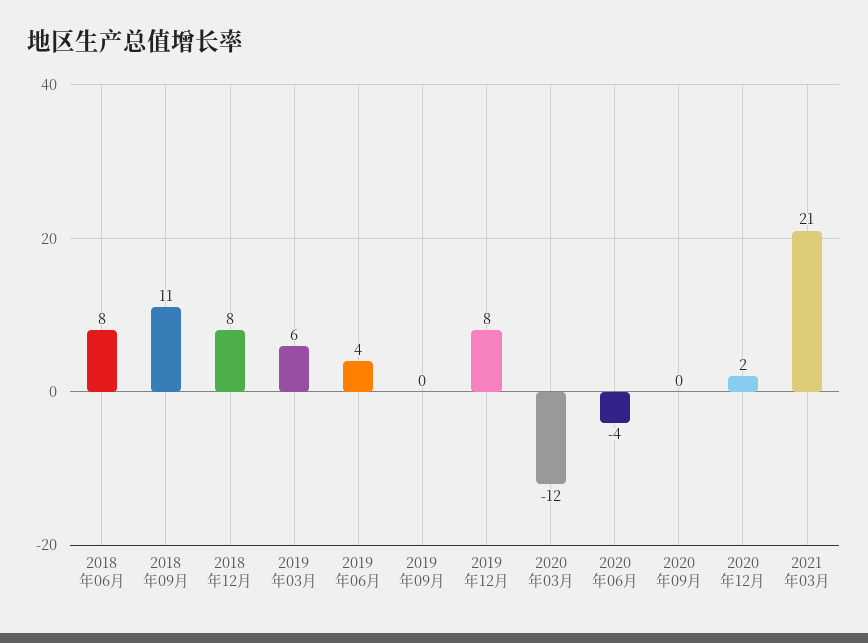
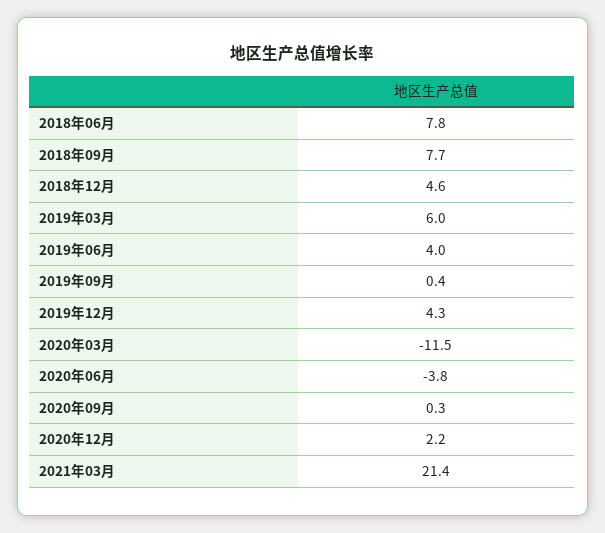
  {
    "2018年06月": 7.8,
-   "2018年09月": 11,
+   "2018年09月": 7.7,
-   "2018年12月": 8,
+   "2018年12月": 4.6,
    "2019年03月": 6,
    "2019年06月": 4,
    "2019年09月": 0.4,
-   "2019年12月": 8,
+   "2019年12月": 4.3,
    "2020年03月": -11.5,
    "2020年06月": -3.8,
    "2020年09月": 0.3,
    "2020年12月": 2.2,
    "2021年03月": 21.4
  }

